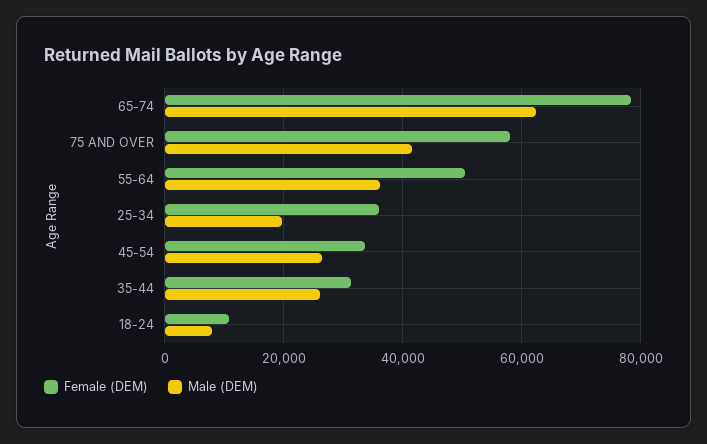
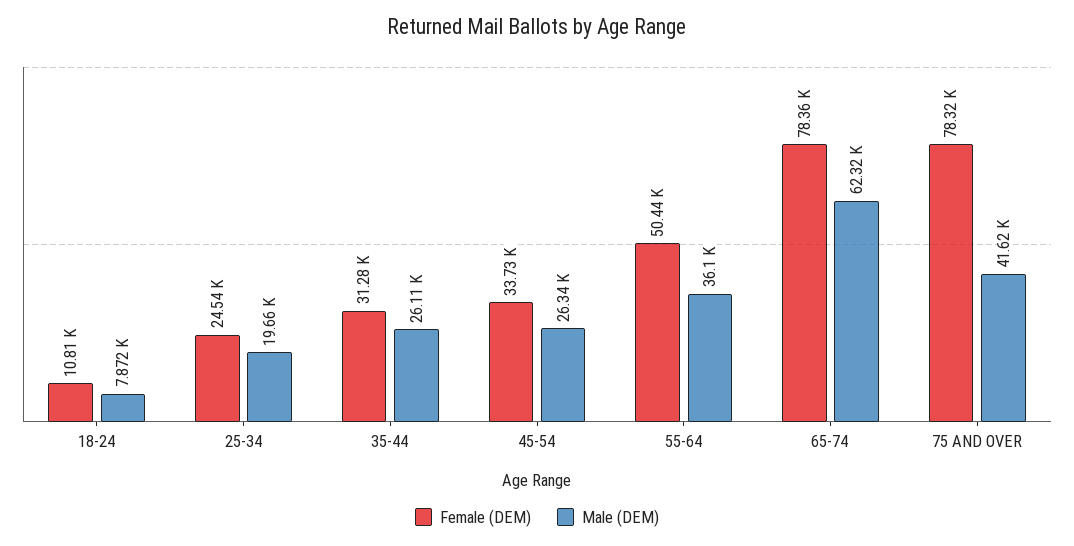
  {
    "Female (DEM)": {
      "65-74": 78360,
-     "75 AND OVER": 58000,
+     "75 AND OVER": 78320,
      "55-64": 50440,
-     "25-34": 36000,
+     "25-34": 24540,
      "45-54": 33730,
      "35-44": 31280,
      "18-24": 10810
    },
    "Male (DEM)": {
      "65-74": 62320,
      "75 AND OVER": 41620,
      "55-64": 36100,
      "25-34": 19660,
      "45-54": 26340,
      "35-44": 26110,
      "18-24": 7872
    }
  }

